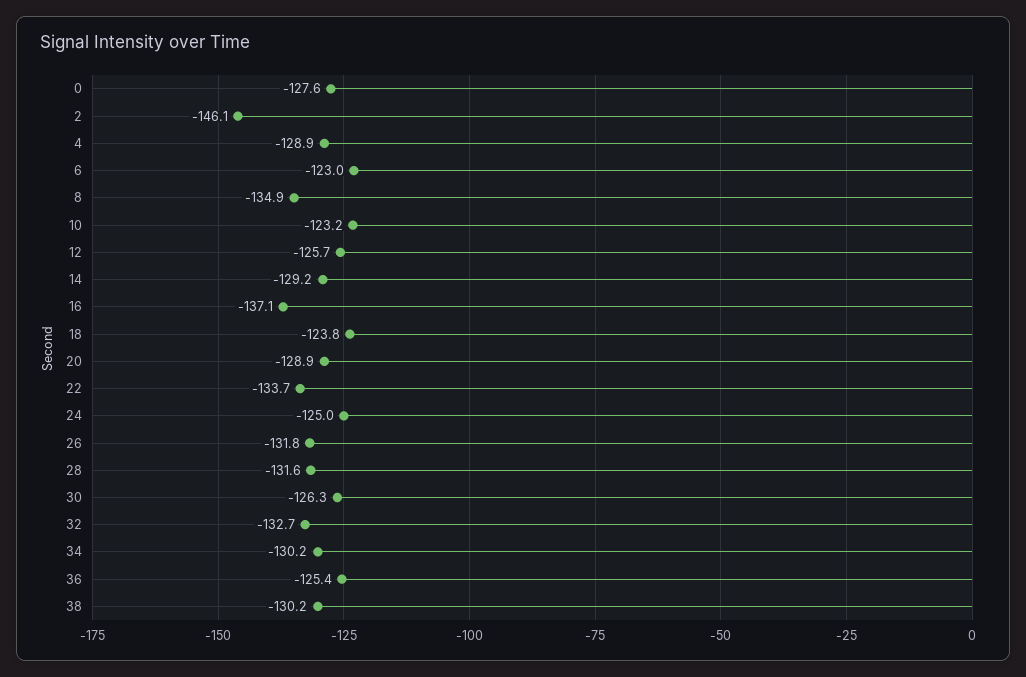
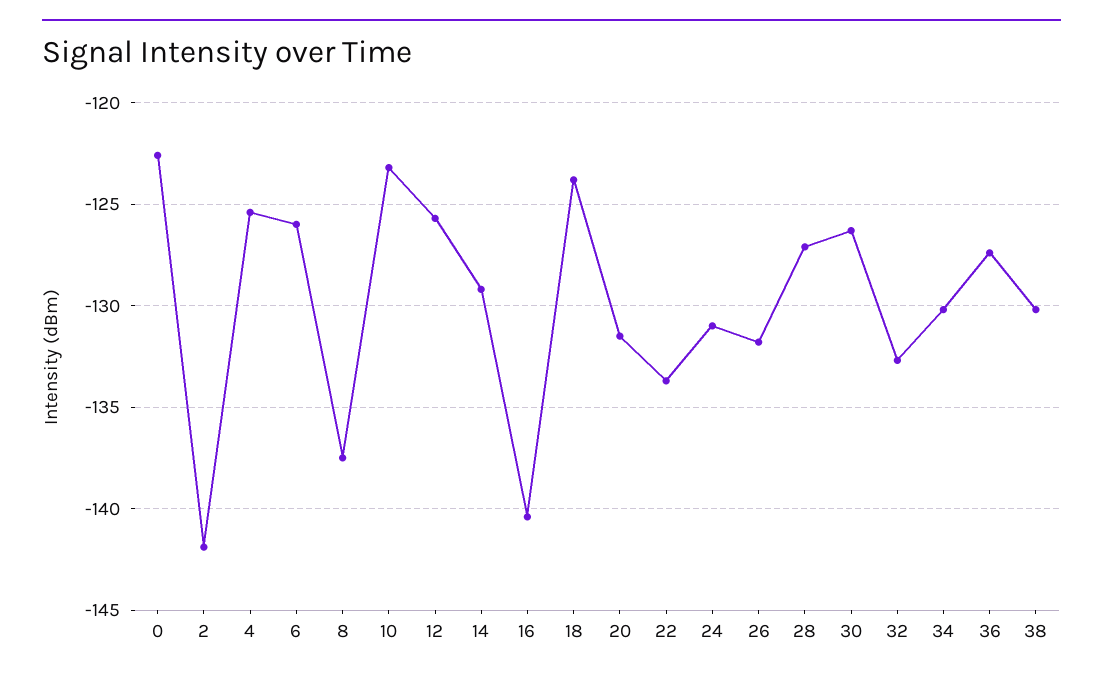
  {
-   "0": -127.6,
+   "0": -122.5,
-   "2": -146.1,
+   "2": -142,
-   "4": -128.9,
+   "4": -125.5,
-   "6": -123,
+   "6": -126,
-   "8": -134.9,
+   "8": -137.5,
    "10": -123.2,
    "12": -125.7,
    "14": -129.2,
-   "16": -137.1,
+   "16": -140.5,
    "18": -123.8,
-   "20": -128.9,
+   "20": -131.5,
    "22": -133.7,
-   "24": -125,
+   "24": -131,
    "26": -131.8,
-   "28": -131.6,
+   "28": -127,
    "30": -126.3,
    "32": -132.7,
    "34": -130.2,
-   "36": -125.4,
+   "36": -127.5,
    "38": -130.2
  }

